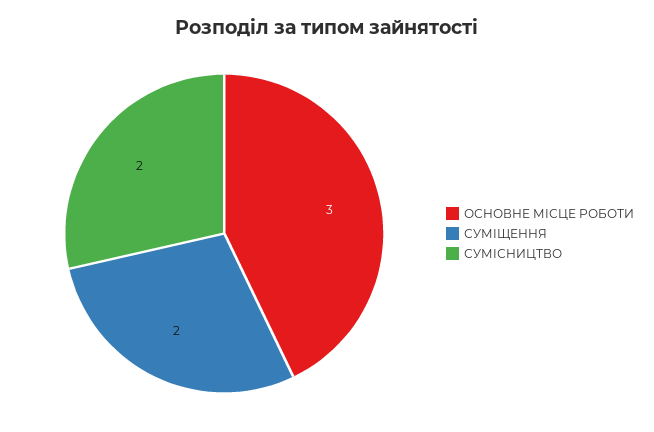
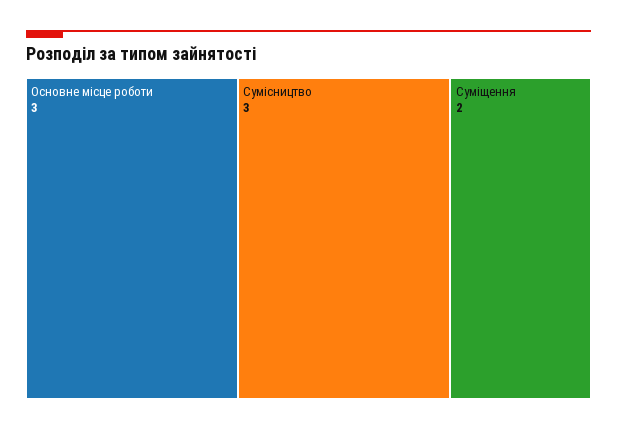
  {
    "ОСНОВНЕ МІСЦЕ РОБОТИ": 3,
    "СУМІЩЕННЯ": 2,
-   "СУМІСНИЦТВО": 2
+   "СУМІСНИЦТВО": 3
  }

